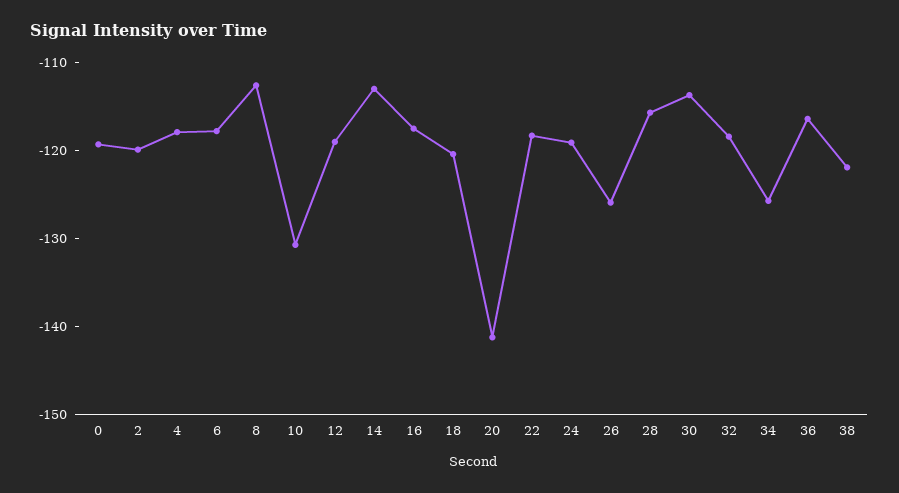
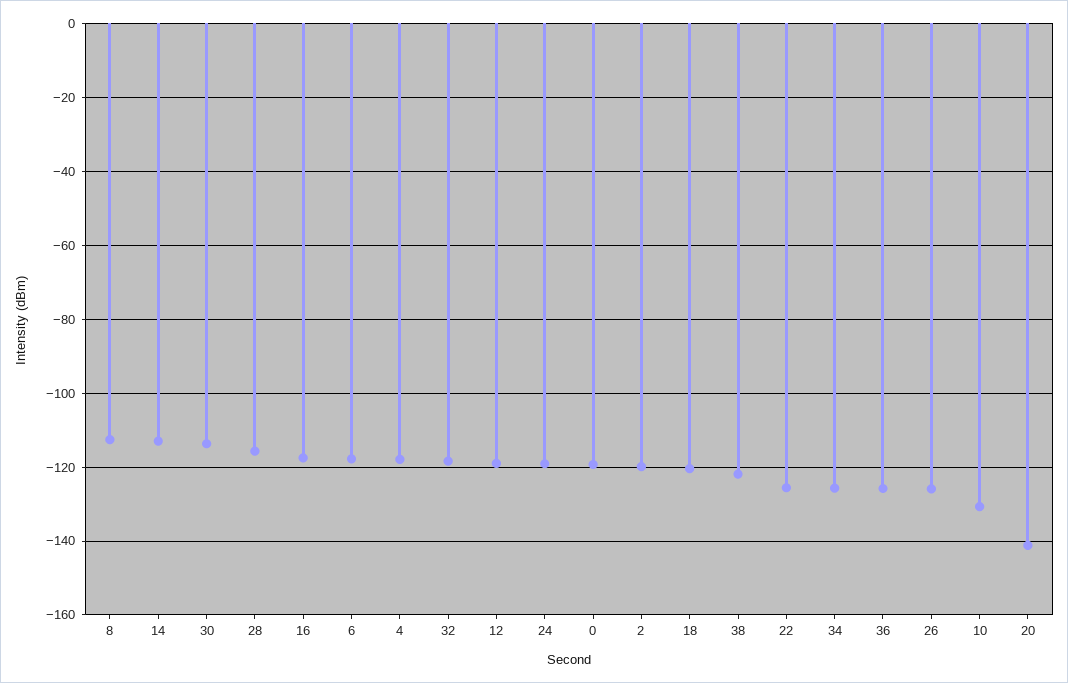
  {
    "0": -120,
    "2": -120,
    "4": -118,
    "6": -118,
    "8": -112,
    "10": -130,
    "12": -120,
    "14": -114,
    "16": -118,
    "18": -120,
    "20": -142,
-   "22": -118,
+   "22": -126,
    "24": -120,
    "26": -126,
    "28": -116,
    "30": -114,
    "32": -118,
    "34": -126,
-   "36": -116,
+   "36": -126,
    "38": -122
  }

